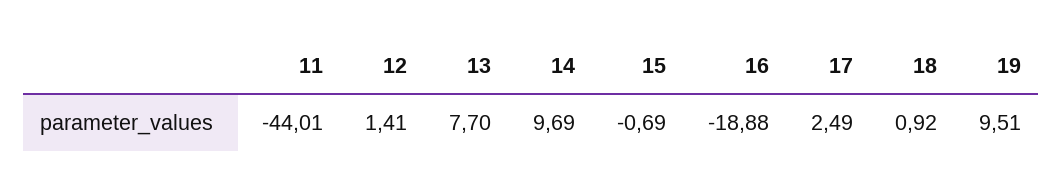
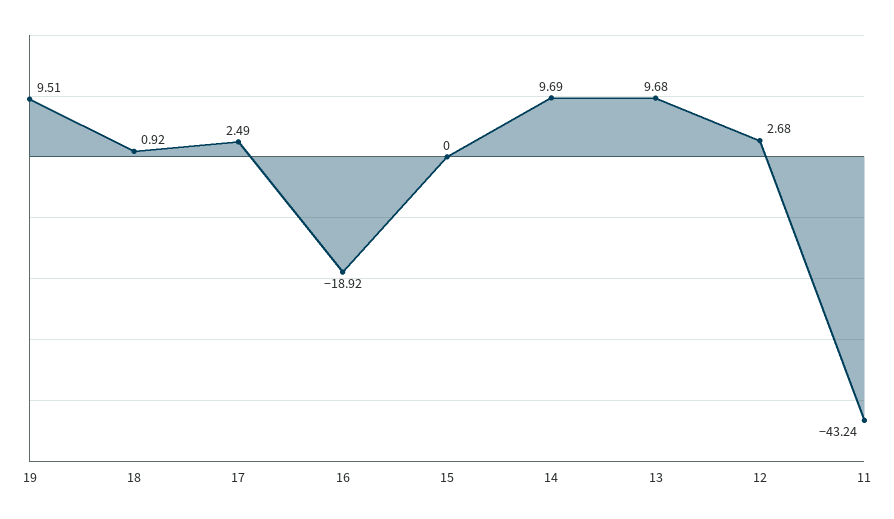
  {
-   "11": -44.01,
+   "11": -43.24,
-   "12": 1.41,
+   "12": 2.68,
-   "13": 7.7,
+   "13": 9.68,
    "14": 9.69,
-   "15": -0.69,
+   "15": 0,
-   "16": -18.88,
+   "16": -18.92,
    "17": 2.49,
    "18": 0.92,
    "19": 9.51
  }

